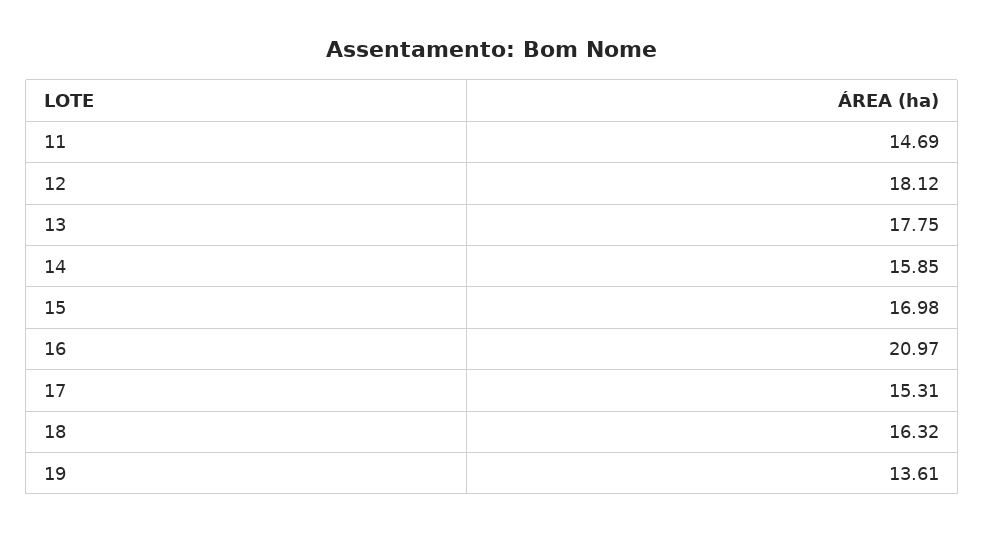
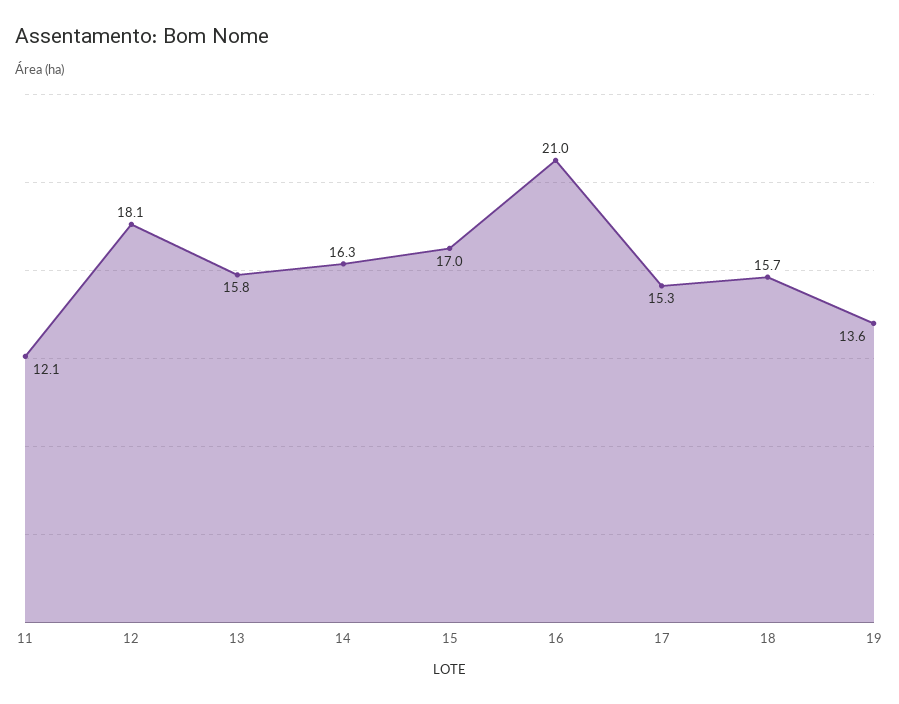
  {
-   "11": 14.69,
+   "11": 12.1,
    "12": 18.12,
-   "13": 17.75,
+   "13": 15.8,
-   "14": 15.85,
+   "14": 16.3,
    "15": 16.98,
    "16": 20.97,
    "17": 15.31,
-   "18": 16.32,
+   "18": 15.7,
    "19": 13.61
  }

